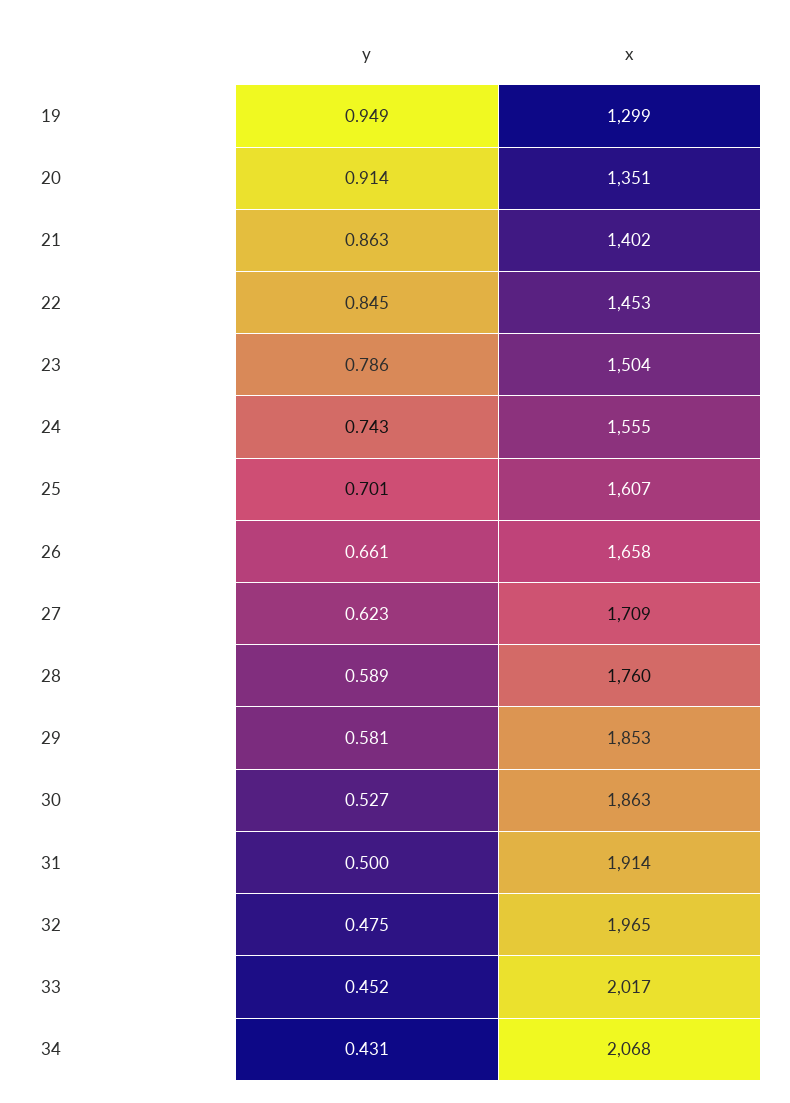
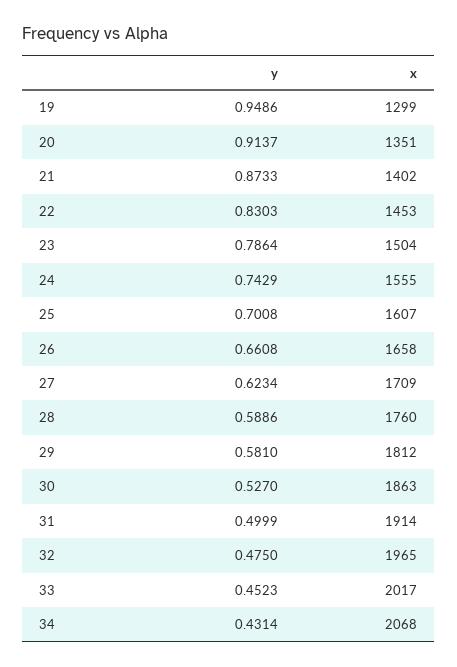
  {
    "y": {
      "19": 0.9486,
      "20": 0.9137,
-     "21": 0.863,
+     "21": 0.8733,
-     "22": 0.845,
+     "22": 0.8303,
      "23": 0.7864,
      "24": 0.7429,
      "25": 0.7008,
      "26": 0.6608,
      "27": 0.6234,
      "28": 0.5886,
      "29": 0.581,
      "30": 0.527,
      "31": 0.4999,
      "32": 0.475,
      "33": 0.4523,
      "34": 0.4314
    },
    "x": {
      "19": 1299,
      "20": 1351,
      "21": 1402,
      "22": 1453,
      "23": 1504,
      "24": 1555,
      "25": 1607,
      "26": 1658,
      "27": 1709,
      "28": 1760,
-     "29": 1853,
+     "29": 1812,
      "30": 1863,
      "31": 1914,
      "32": 1965,
      "33": 2017,
      "34": 2068
    }
  }

